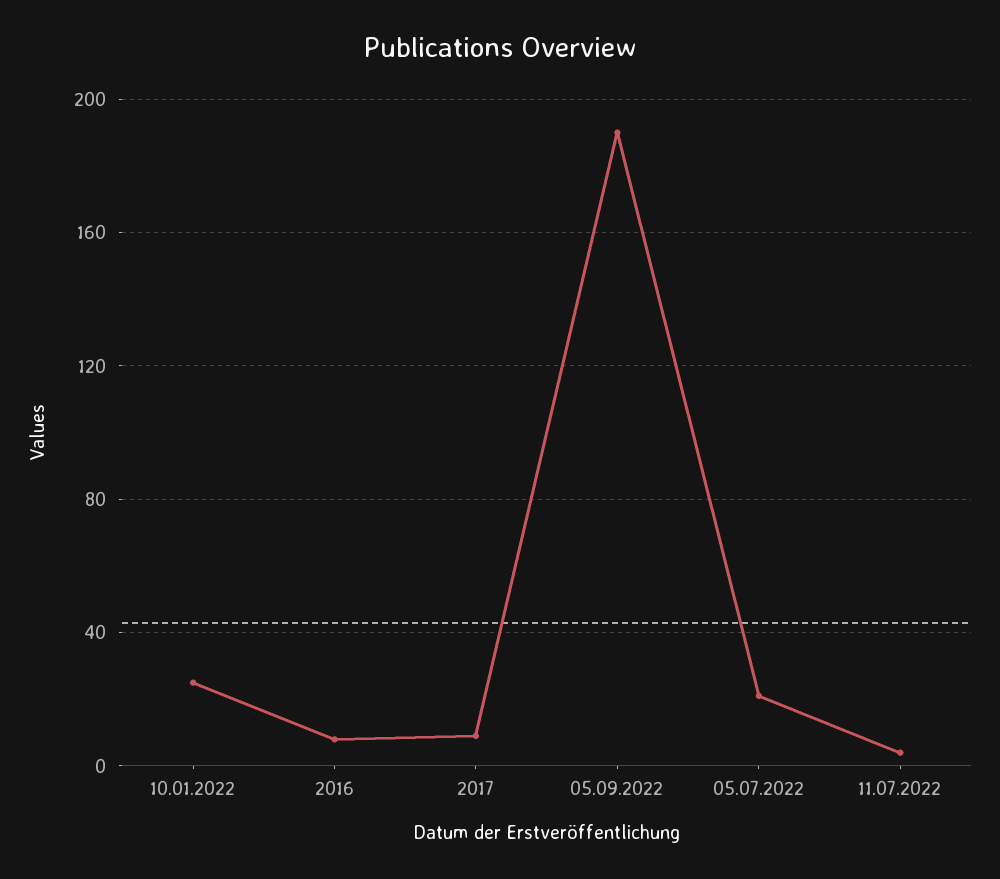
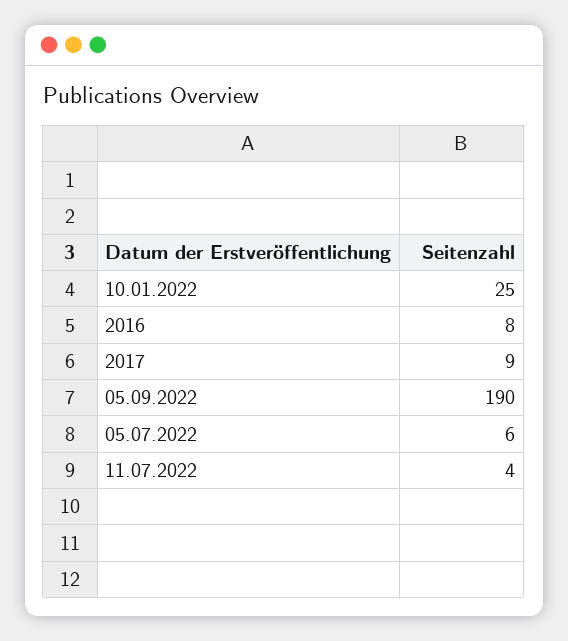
  {
    "10.01.2022": 25,
    "2016": 8,
    "2017": 9,
    "05.09.2022": 190,
-   "05.07.2022": 20,
+   "05.07.2022": 6,
    "11.07.2022": 4
  }

